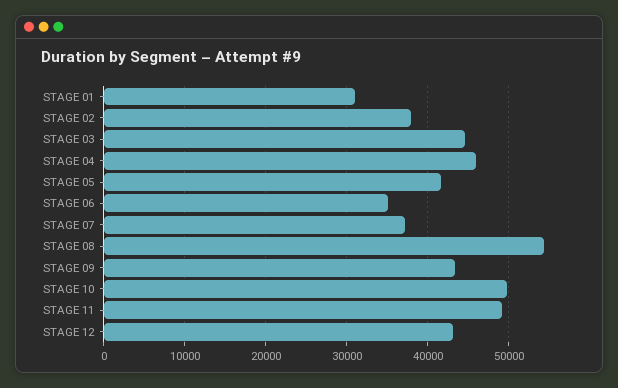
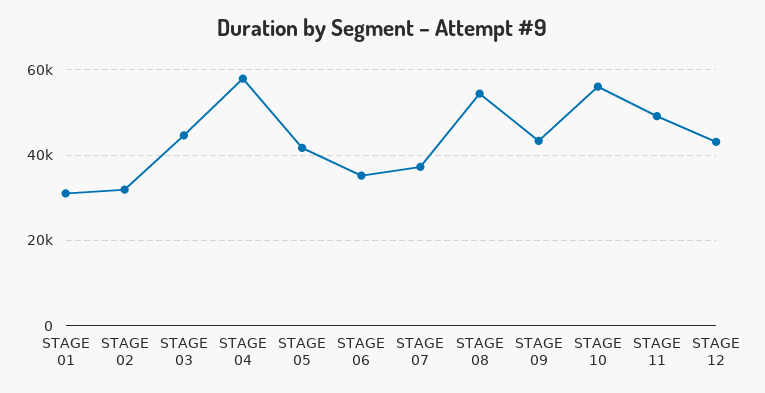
  {
    "STAGE 01": 31000,
-   "STAGE 02": 38000,
+   "STAGE 02": 32000,
    "STAGE 03": 45000,
-   "STAGE 04": 46000,
+   "STAGE 04": 58000,
    "STAGE 05": 42000,
    "STAGE 06": 35000,
    "STAGE 07": 37000,
    "STAGE 08": 54000,
    "STAGE 09": 43000,
-   "STAGE 10": 50000,
+   "STAGE 10": 56000,
    "STAGE 11": 49000,
    "STAGE 12": 43000
  }

